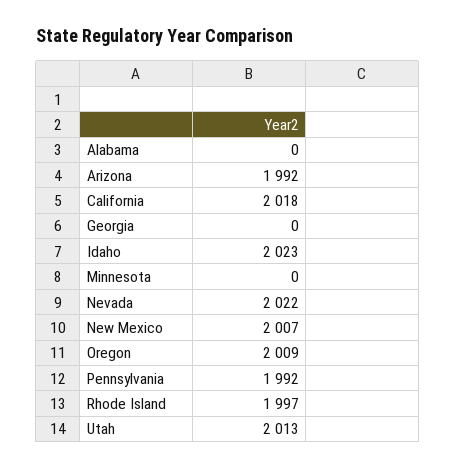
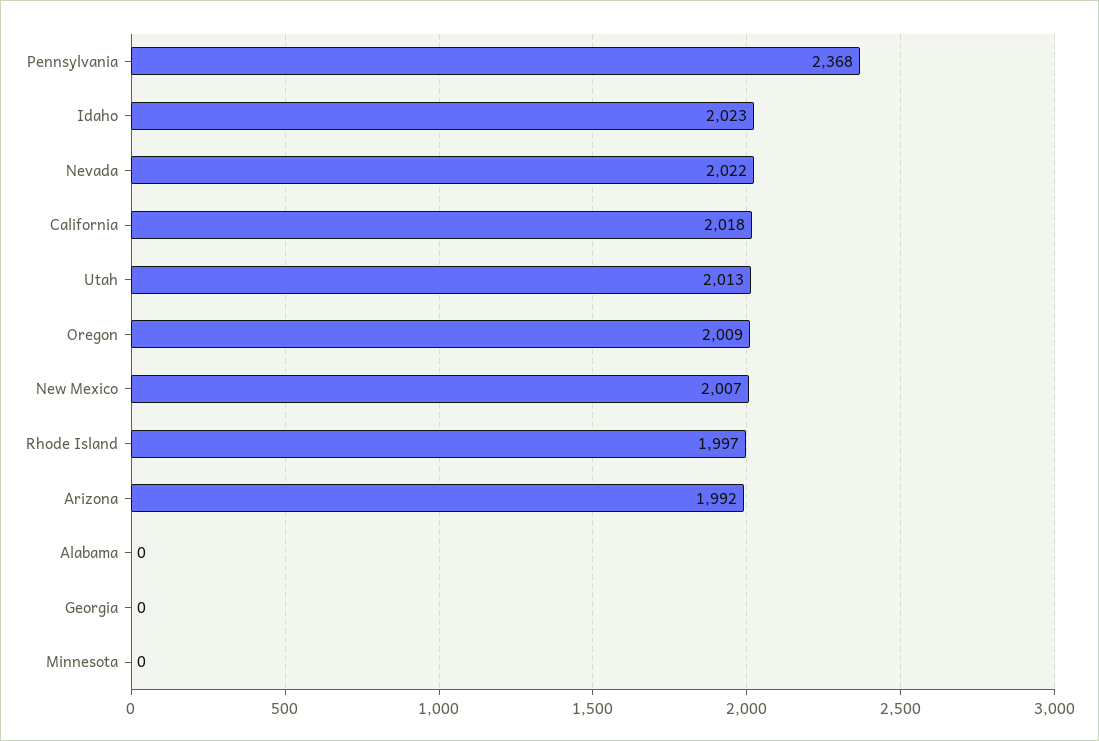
  {
    "Alabama": 0,
    "Arizona": 1992,
    "California": 2018,
    "Georgia": 0,
    "Idaho": 2023,
    "Minnesota": 0,
    "Nevada": 2022,
    "New Mexico": 2007,
    "Oregon": 2009,
-   "Pennsylvania": 1992,
+   "Pennsylvania": 2368,
    "Rhode Island": 1997,
    "Utah": 2013
  }

